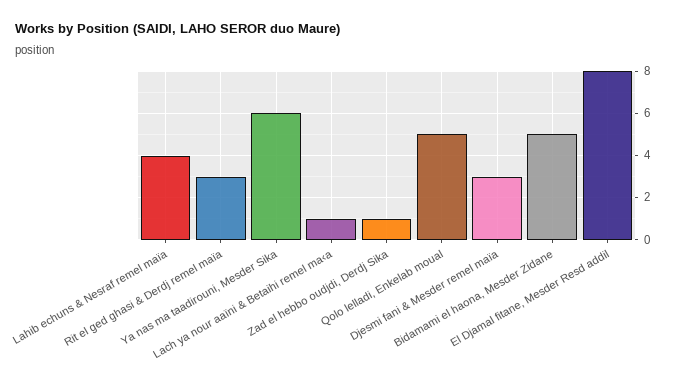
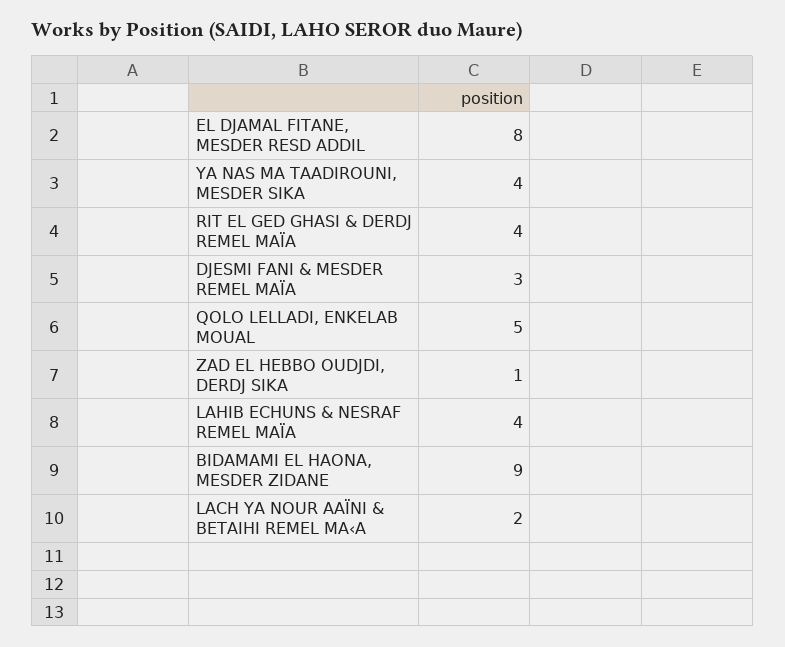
  {
    "Lahib echuns & Nesraf remel maïa": 4,
-   "Rit el ged ghasi & Derdj remel maïa": 3,
+   "Rit el ged ghasi & Derdj remel maïa": 4,
-   "Ya nas ma taadirouni, Mesder Sika": 6,
+   "Ya nas ma taadirouni, Mesder Sika": 4,
-   "Lach ya nour aaïni & Betaihi remel ma‹a": 1,
+   "Lach ya nour aaïni & Betaihi remel ma‹a": 2,
    "Zad el hebbo oudjdi, Derdj Sika": 1,
    "Qolo lelladi, Enkelab moual": 5,
    "Djesmi fani & Mesder remel maïa": 3,
-   "Bidamami el haona, Mesder Zidane": 5,
+   "Bidamami el haona, Mesder Zidane": 9,
    "El Djamal fitane, Mesder Resd addil": 8
  }

